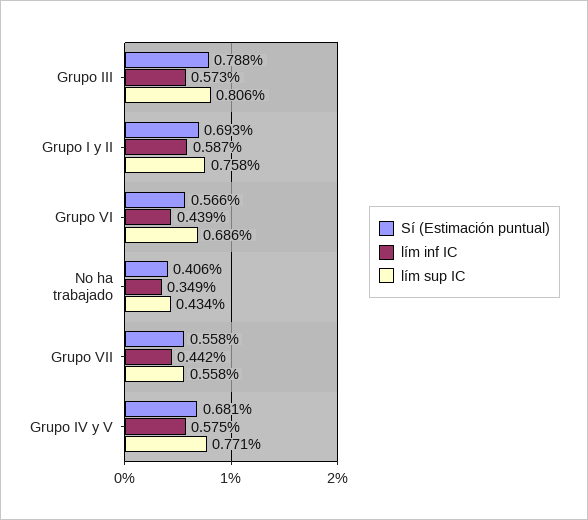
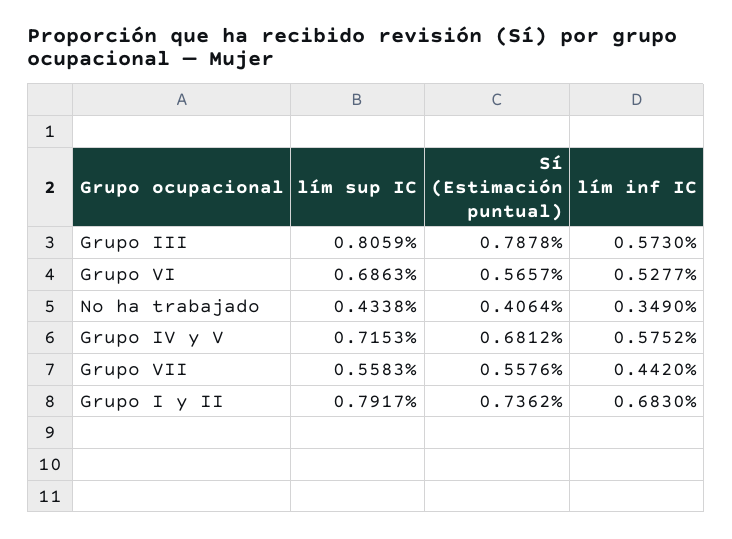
  {
    "Sí (Estimación puntual)": {
      "Grupo III": 0.7878,
-     "Grupo I y II": 0.693,
+     "Grupo I y II": 0.7362,
      "Grupo VI": 0.5657,
      "No ha trabajado": 0.4064,
      "Grupo VII": 0.5576,
      "Grupo IV y V": 0.6812
    },
    "lím inf IC": {
      "Grupo III": 0.573,
-     "Grupo I y II": 0.587,
+     "Grupo I y II": 0.683,
-     "Grupo VI": 0.439,
+     "Grupo VI": 0.5277,
      "No ha trabajado": 0.349,
      "Grupo VII": 0.442,
      "Grupo IV y V": 0.5752
    },
    "lím sup IC": {
      "Grupo III": 0.8059,
-     "Grupo I y II": 0.758,
+     "Grupo I y II": 0.7917,
      "Grupo VI": 0.6863,
      "No ha trabajado": 0.4338,
      "Grupo VII": 0.5583,
-     "Grupo IV y V": 0.771
+     "Grupo IV y V": 0.7153
    }
  }

